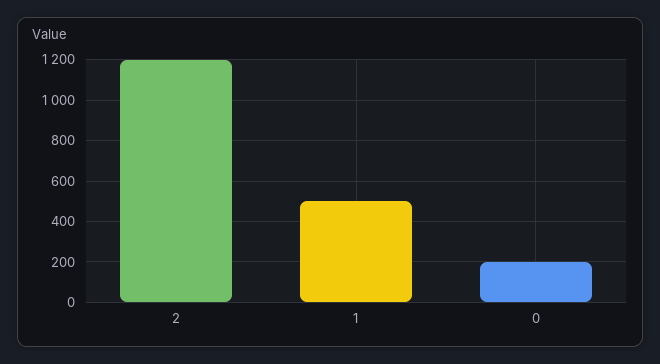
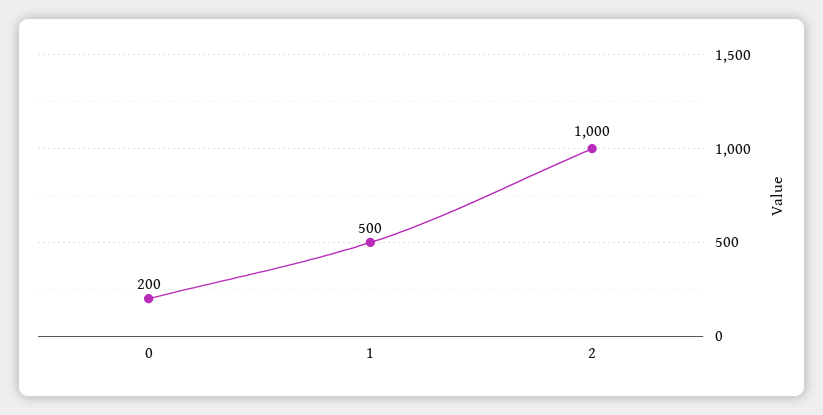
  {
-   "2": 1200,
+   "2": 1000,
    "1": 500,
    "0": 200
  }

